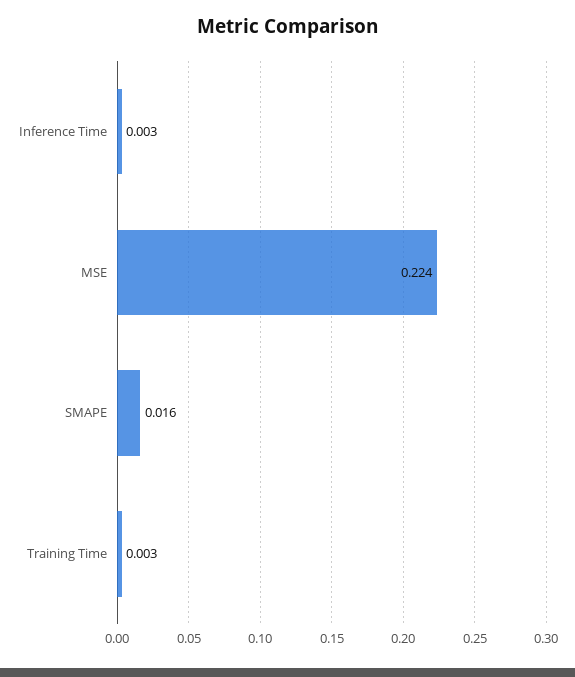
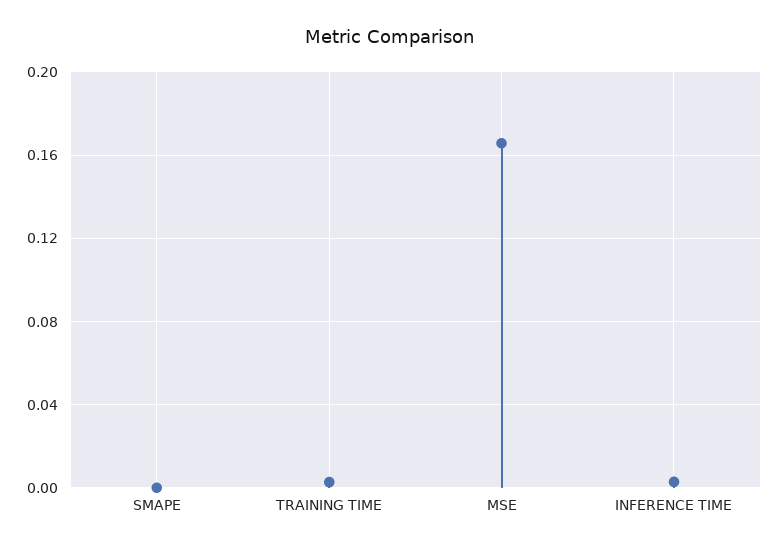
  {
    "Inference Time": 0.003,
-   "MSE": 0.224,
+   "MSE": 0.165,
-   "SMAPE": 0.016,
+   "SMAPE": 0,
    "Training Time": 0.003
  }

